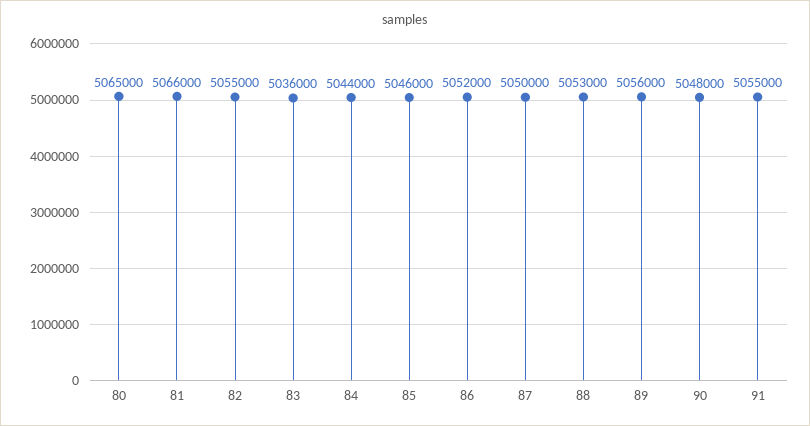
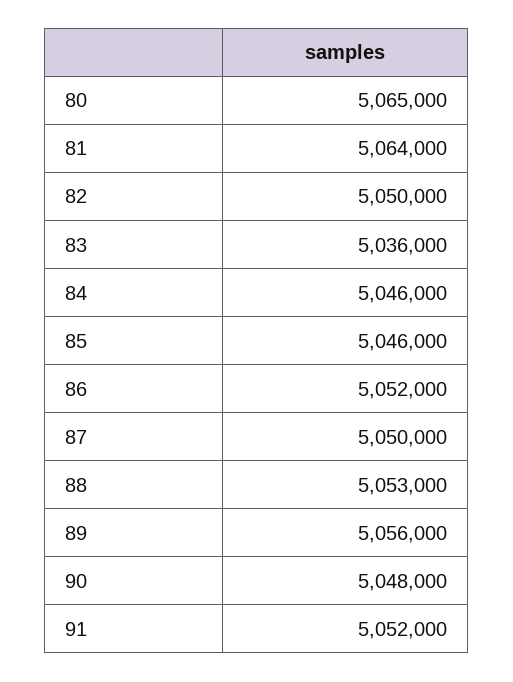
  {
    "80": 5065000,
-   "81": 5066000,
+   "81": 5064000,
-   "82": 5055000,
+   "82": 5050000,
    "83": 5036000,
-   "84": 5044000,
+   "84": 5046000,
    "85": 5046000,
    "86": 5052000,
    "87": 5050000,
    "88": 5053000,
    "89": 5056000,
    "90": 5048000,
-   "91": 5055000
+   "91": 5052000
  }

